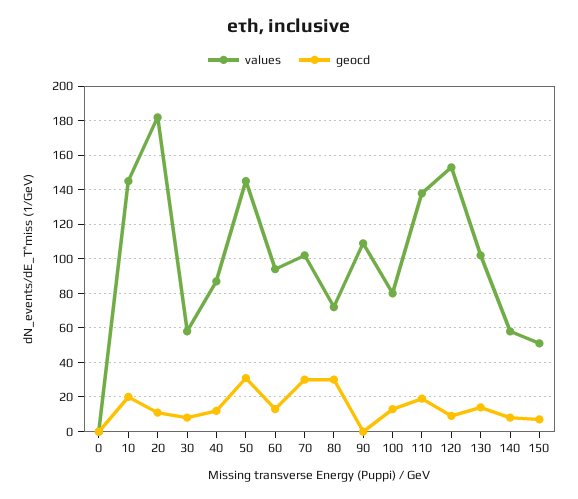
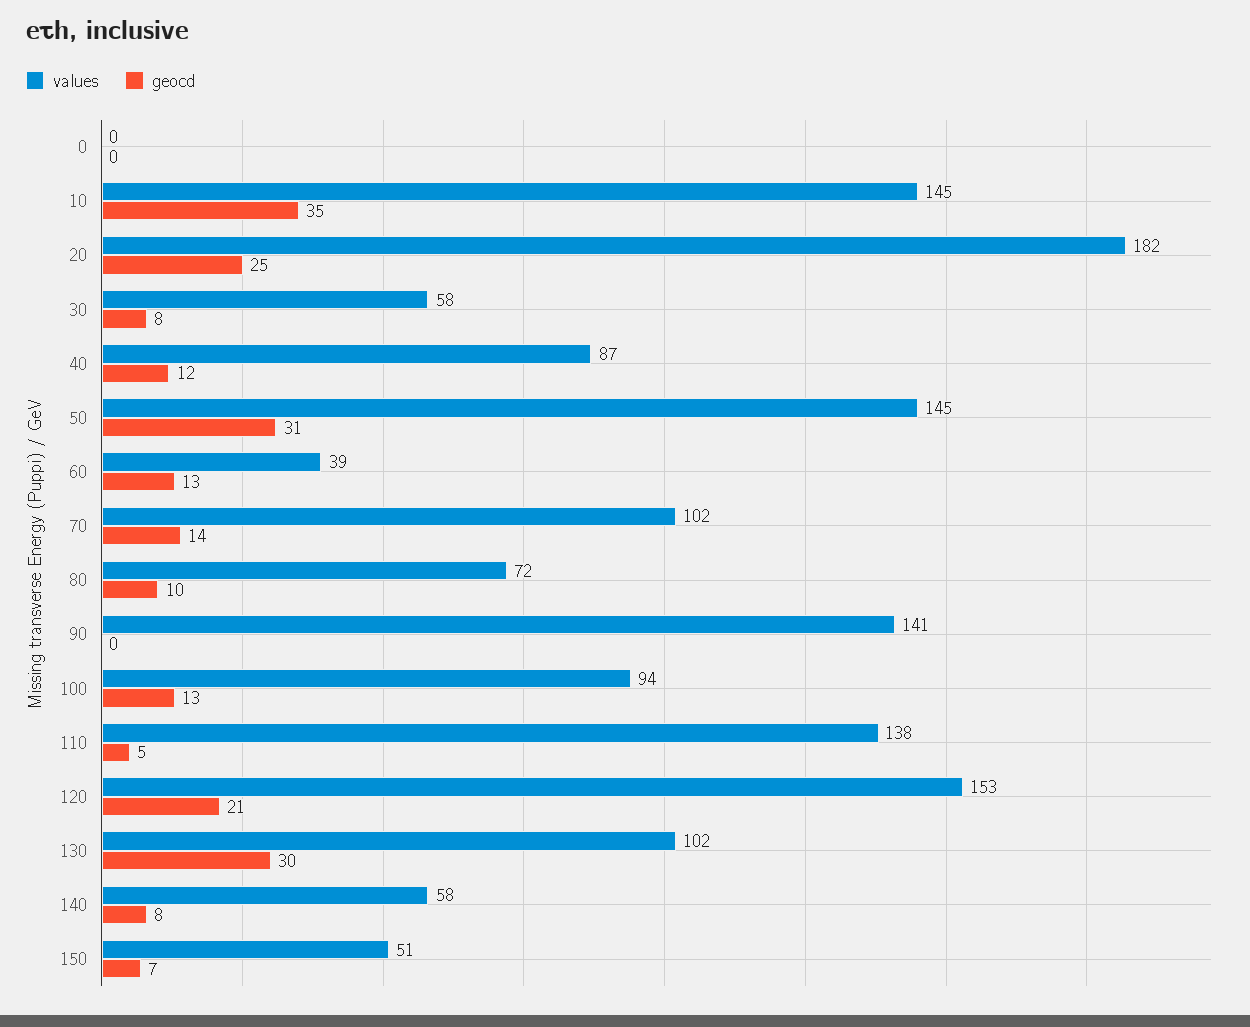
  {
    "values": {
      "0": 0,
      "10": 145,
      "20": 182,
      "30": 58,
      "40": 87,
      "50": 145,
-     "60": 95,
+     "60": 39,
      "70": 102,
      "80": 72,
-     "90": 110,
+     "90": 141,
-     "100": 80,
+     "100": 94,
      "110": 138,
      "120": 153,
      "130": 102,
      "140": 58,
      "150": 51
    },
    "geocd": {
      "0": 0,
-     "10": 20,
+     "10": 35,
-     "20": 10,
+     "20": 25,
      "30": 8,
      "40": 12,
      "50": 31,
      "60": 13,
-     "70": 30,
+     "70": 14,
-     "80": 30,
+     "80": 10,
      "90": 0,
      "100": 13,
-     "110": 20,
+     "110": 5,
-     "120": 10,
+     "120": 21,
-     "130": 15,
+     "130": 30,
      "140": 8,
      "150": 7
    }
  }

